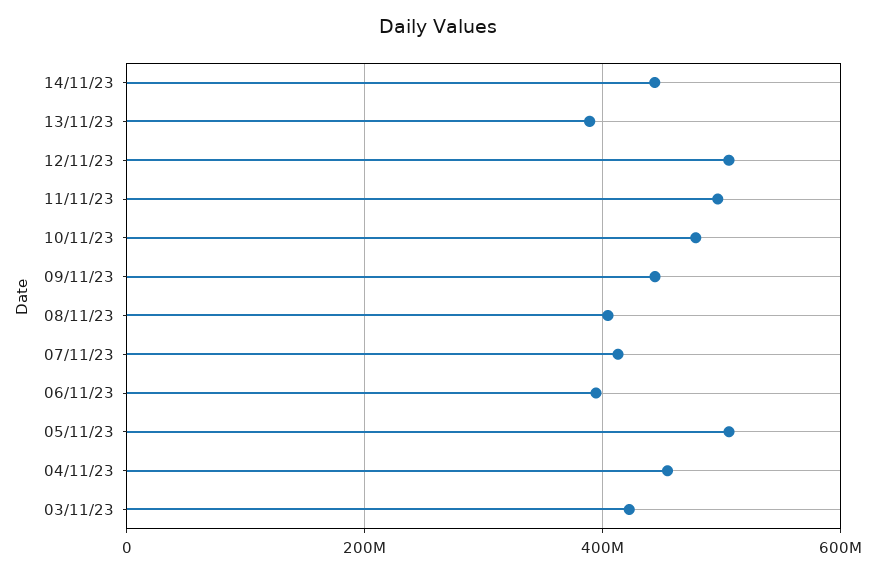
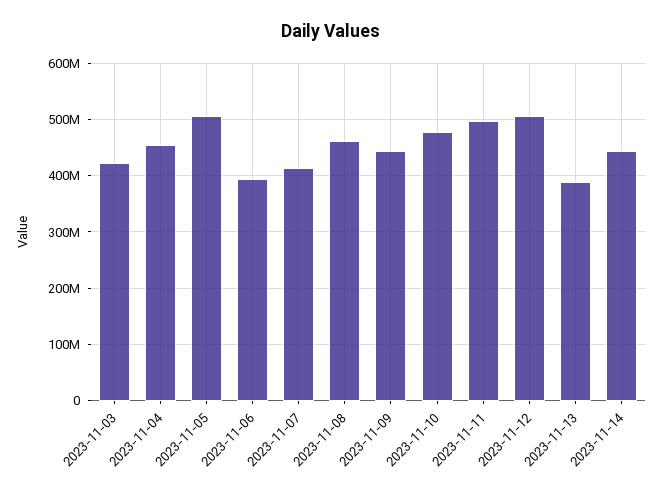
  {
    "14/11/23": 440000000,
    "13/11/23": 380000000,
    "12/11/23": 500000000,
    "11/11/23": 500000000,
    "10/11/23": 480000000,
    "09/11/23": 440000000,
-   "08/11/23": 400000000,
+   "08/11/23": 460000000,
    "07/11/23": 420000000,
    "06/11/23": 400000000,
    "05/11/23": 500000000,
    "04/11/23": 460000000,
    "03/11/23": 420000000
  }

